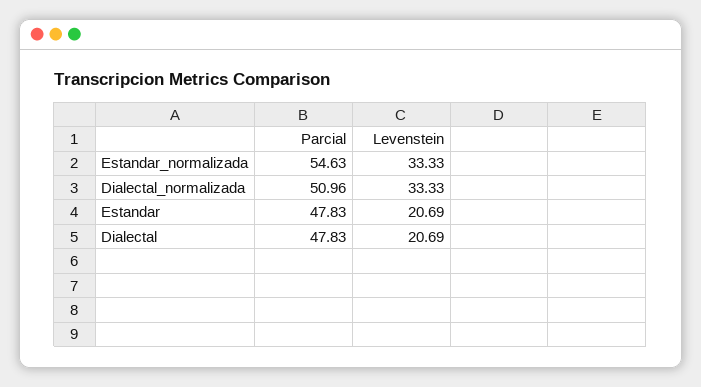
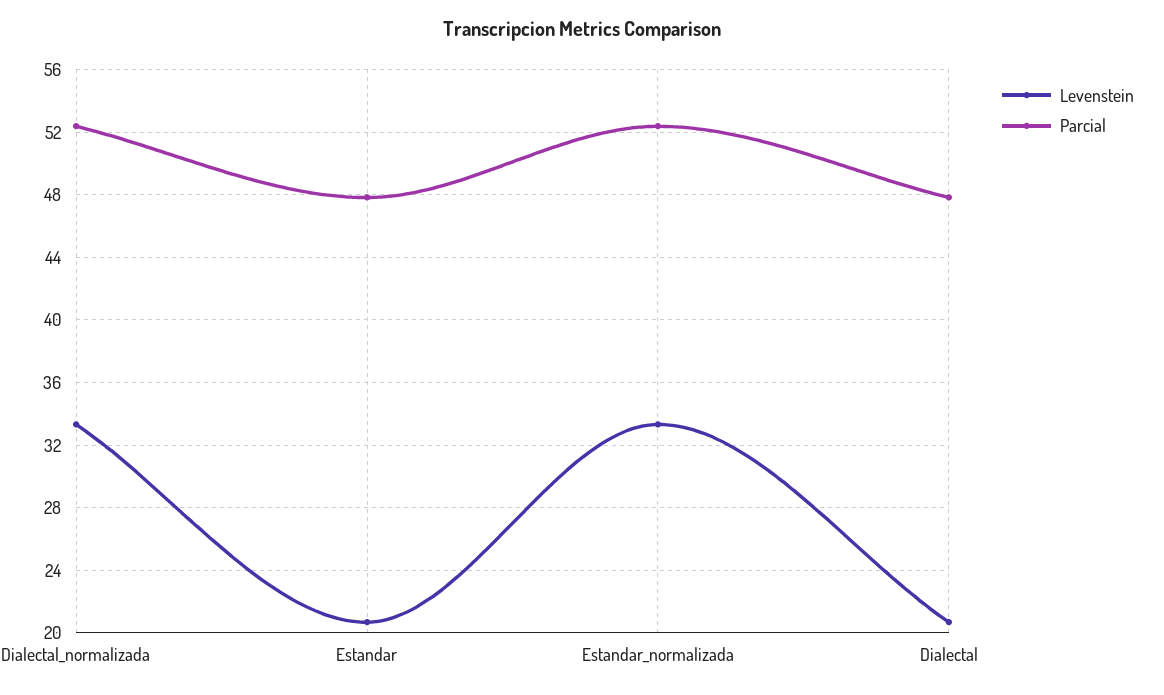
  {
    "Parcial": {
-     "Estandar_normalizada": 54.63,
+     "Estandar_normalizada": 52.5,
-     "Dialectal_normalizada": 50.96,
+     "Dialectal_normalizada": 52.5,
      "Estandar": 47.83,
      "Dialectal": 47.83
    },
    "Levenstein": {
      "Estandar_normalizada": 33.33,
      "Dialectal_normalizada": 33.33,
      "Estandar": 20.69,
      "Dialectal": 20.69
    }
  }

